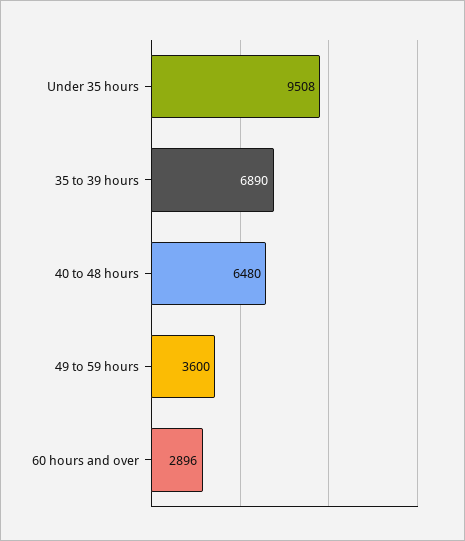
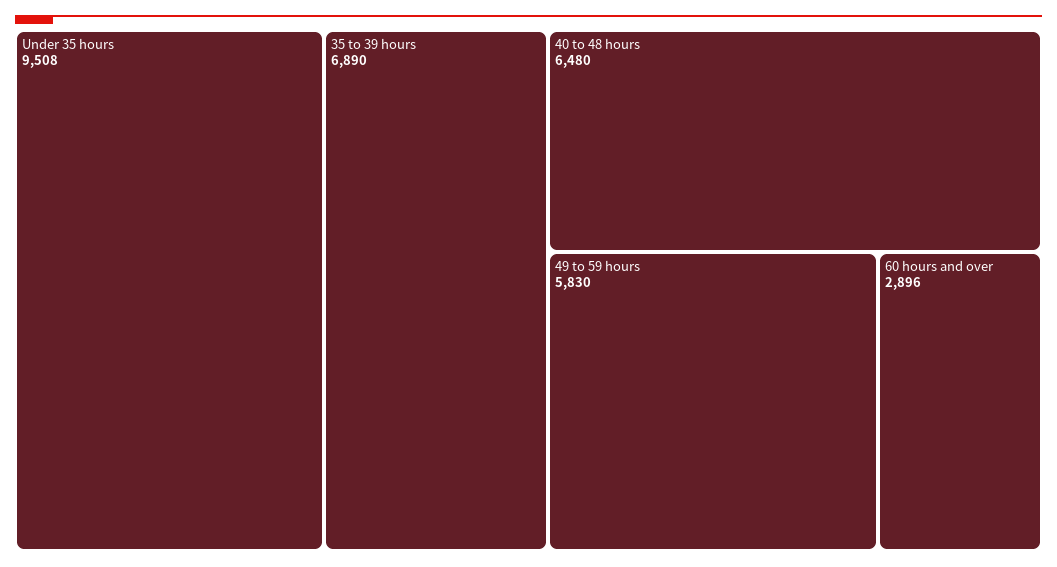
  {
    "Under 35 hours": 9508,
    "35 to 39 hours": 6890,
    "40 to 48 hours": 6480,
-   "49 to 59 hours": 3600,
+   "49 to 59 hours": 5830,
    "60 hours and over": 2896
  }

